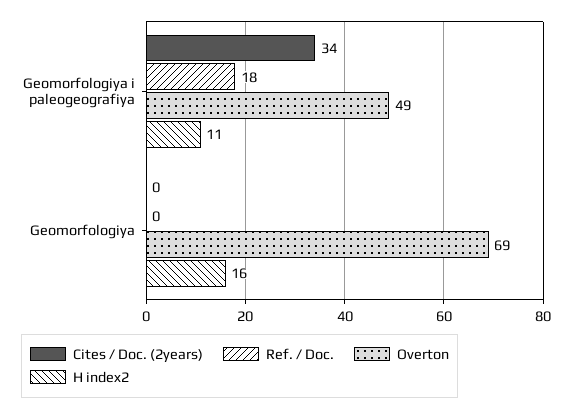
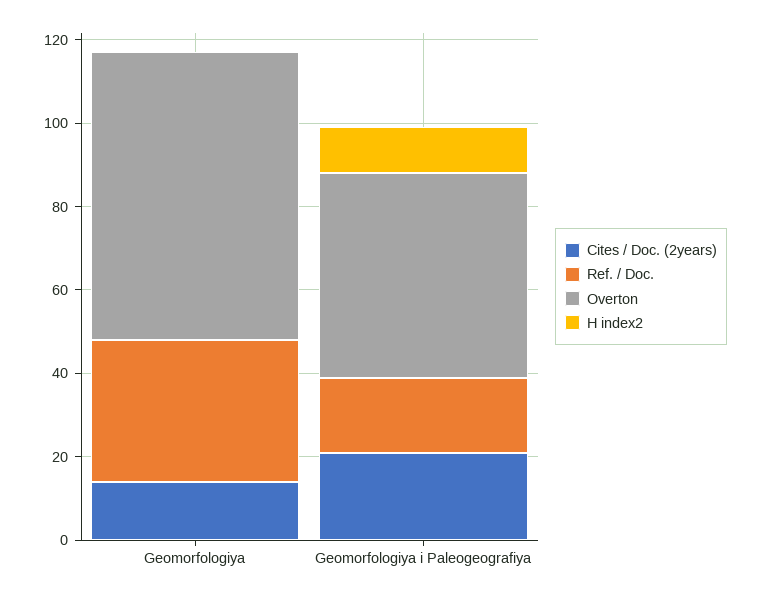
  {
    "Cites / Doc. (2years)": {
-     "Geomorfologiya i paleogeografiya": 34,
+     "Geomorfologiya i paleogeografiya": 20,
-     "Geomorfologiya": 0
+     "Geomorfologiya": 15
    },
    "Ref. / Doc.": {
      "Geomorfologiya i paleogeografiya": 18,
-     "Geomorfologiya": 0
+     "Geomorfologiya": 35
    },
    "Overton": {
      "Geomorfologiya i paleogeografiya": 49,
      "Geomorfologiya": 69
    },
    "H index2": {
      "Geomorfologiya i paleogeografiya": 11,
-     "Geomorfologiya": 16
+     "Geomorfologiya": 0
    }
  }

